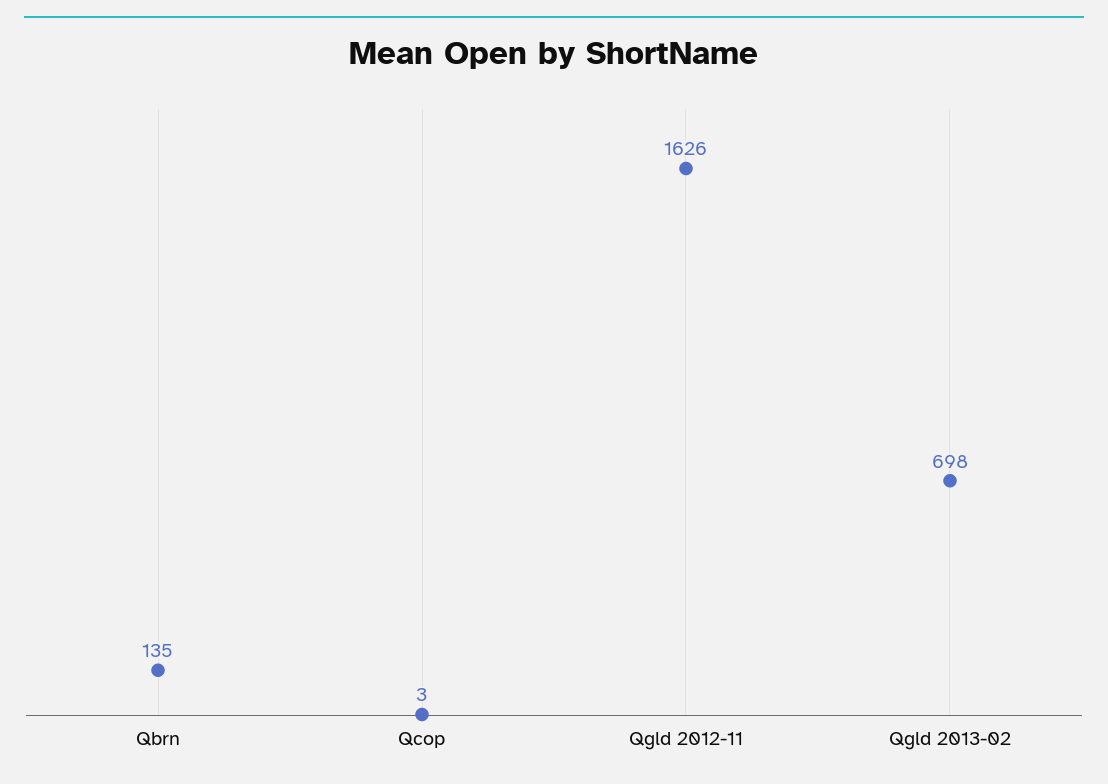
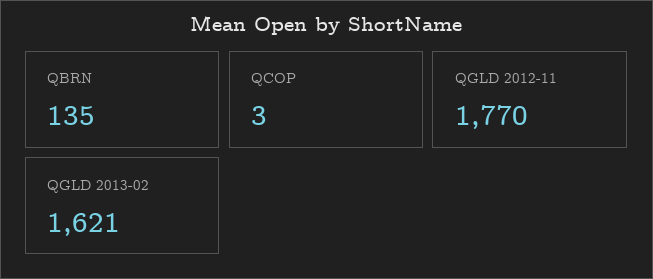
  {
    "Qbrn": 135,
    "Qcop": 3,
-   "Qgld 2012-11": 1626,
+   "Qgld 2012-11": 1770,
-   "Qgld 2013-02": 698
+   "Qgld 2013-02": 1621
  }

